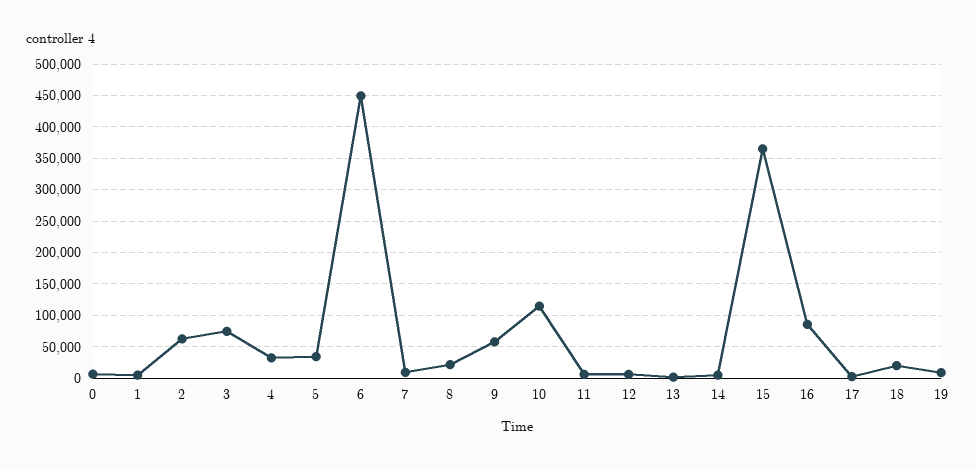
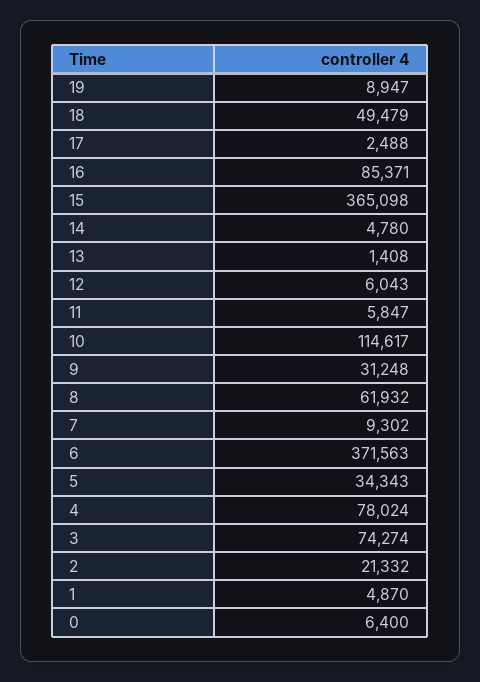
  {
    "0": 6400,
    "1": 4870,
-   "2": 60000,
+   "2": 21332,
    "3": 74274,
-   "4": 30000,
+   "4": 78024,
    "5": 34343,
-   "6": 450000,
+   "6": 371563,
    "7": 9302,
-   "8": 20000,
+   "8": 61932,
-   "9": 60000,
+   "9": 31248,
    "10": 114617,
    "11": 5847,
    "12": 6043,
    "13": 1408,
    "14": 4780,
    "15": 365098,
    "16": 85371,
    "17": 2488,
-   "18": 20000,
+   "18": 49479,
    "19": 8947
  }

